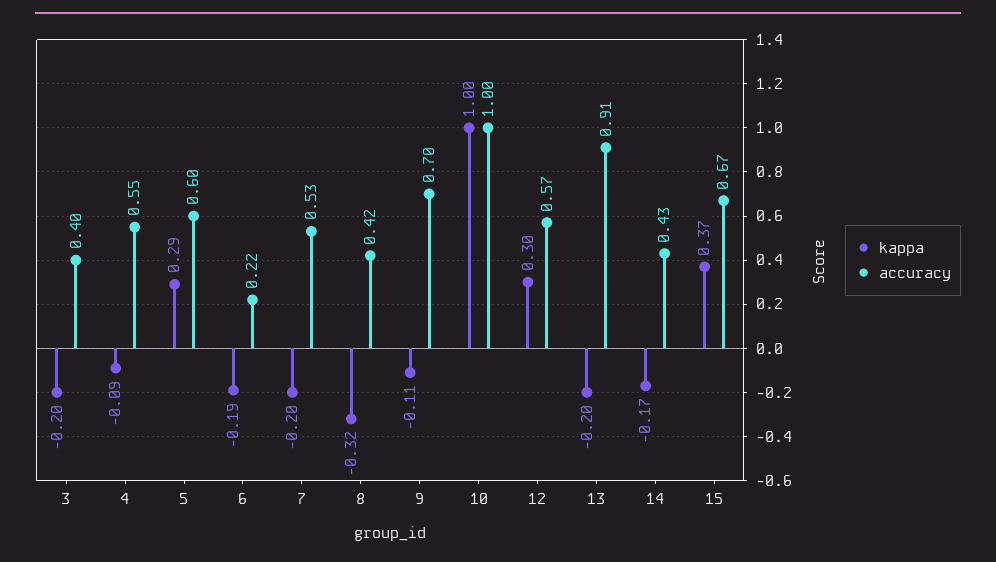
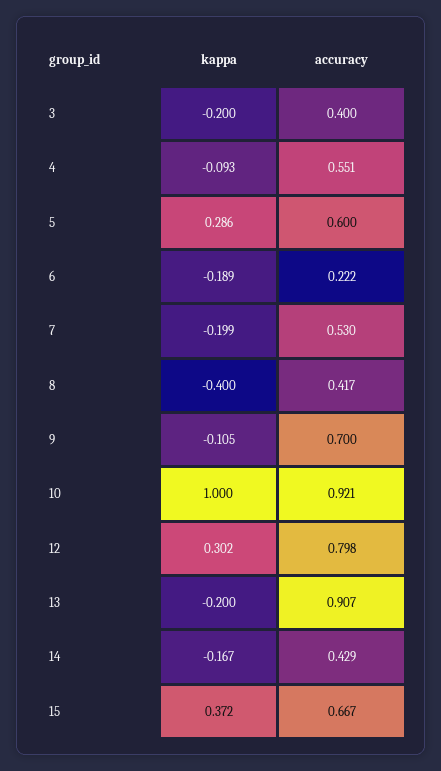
  {
    "kappa": {
      "3": -0.2,
      "4": -0.093,
      "5": 0.286,
      "6": -0.189,
      "7": -0.199,
-     "8": -0.32,
+     "8": -0.4,
      "9": -0.105,
      "10": 1,
      "12": 0.302,
      "13": -0.2,
      "14": -0.167,
      "15": 0.372
    },
    "accuracy": {
      "3": 0.4,
      "4": 0.551,
      "5": 0.6,
      "6": 0.222,
      "7": 0.53,
      "8": 0.417,
      "9": 0.7,
-     "10": 1,
+     "10": 0.921,
-     "12": 0.57,
+     "12": 0.798,
      "13": 0.907,
      "14": 0.429,
      "15": 0.667
    }
  }

